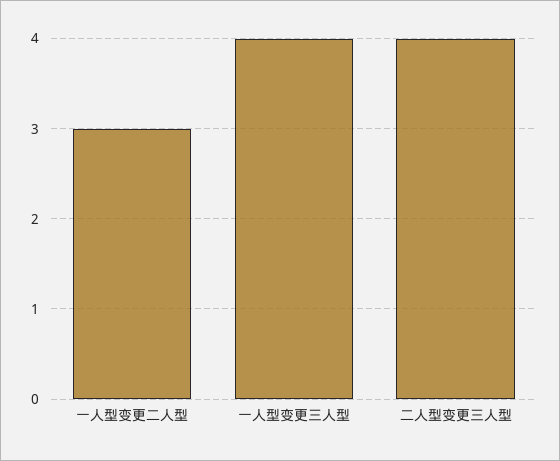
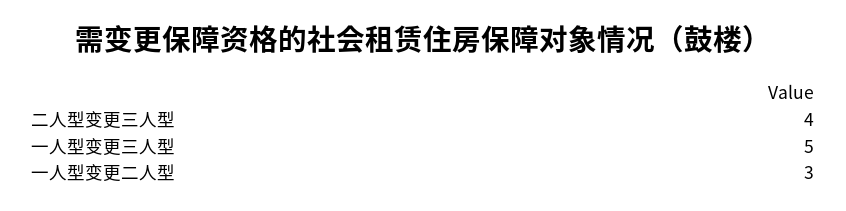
  {
    "一人型变更二人型": 3,
-   "一人型变更三人型": 4,
+   "一人型变更三人型": 5,
    "二人型变更三人型": 4
  }

